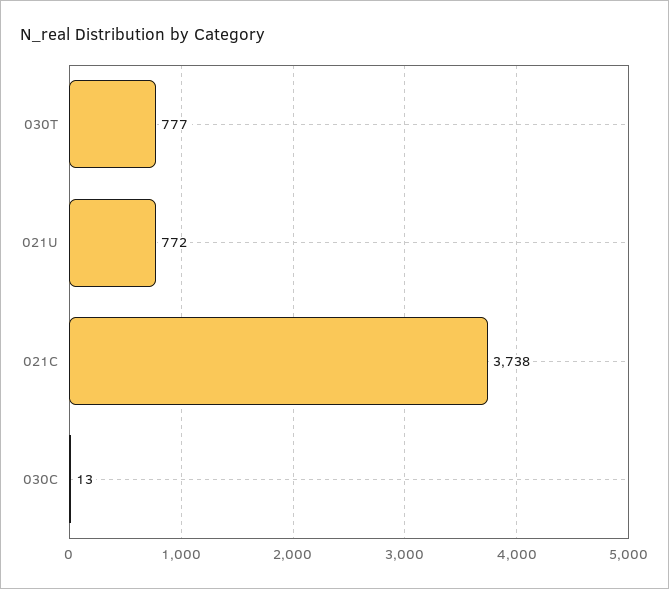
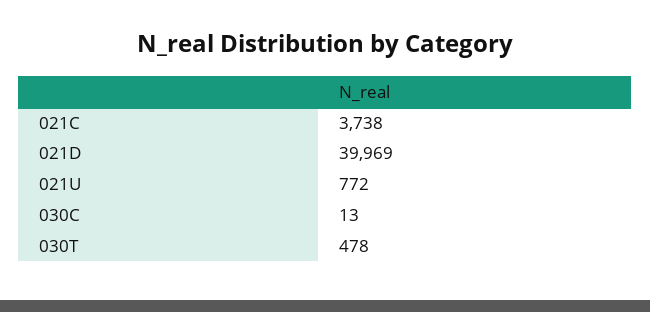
  {
-   "030T": 777,
+   "030T": 478,
    "021U": 772,
    "021C": 3738,
-   "030C": 13
+   "030C": 13,
+   "021D": 39969
  }

